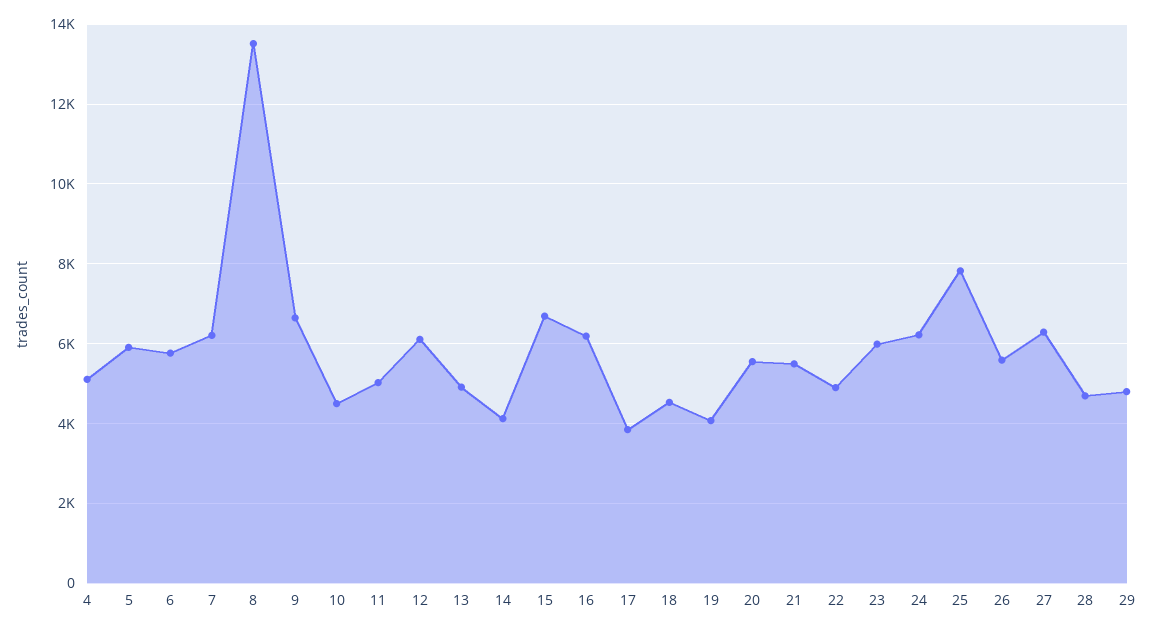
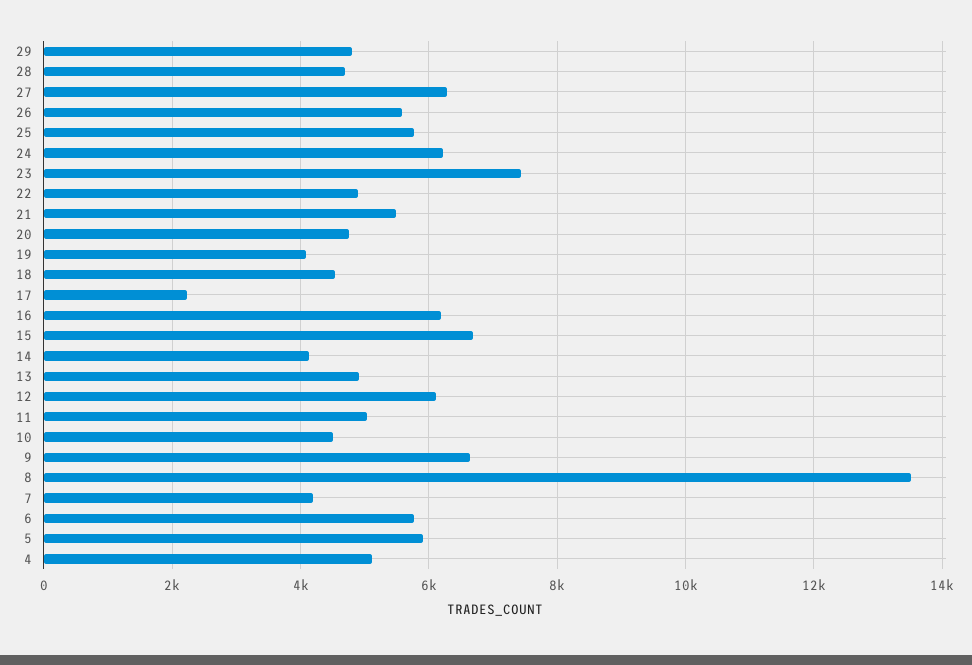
  {
    "4": 5200,
    "5": 6000,
    "6": 5800,
-   "7": 6200,
+   "7": 4200,
    "8": 13600,
    "9": 6600,
    "10": 4400,
    "11": 5000,
    "12": 6200,
    "13": 5000,
    "14": 4200,
    "15": 6600,
    "16": 6200,
-   "17": 3800,
+   "17": 2200,
    "18": 4600,
    "19": 4000,
-   "20": 5600,
+   "20": 4800,
    "21": 5400,
    "22": 5000,
-   "23": 6000,
+   "23": 7400,
    "24": 6200,
-   "25": 7800,
+   "25": 5800,
    "26": 5600,
    "27": 6200,
    "28": 4600,
    "29": 4800
  }

